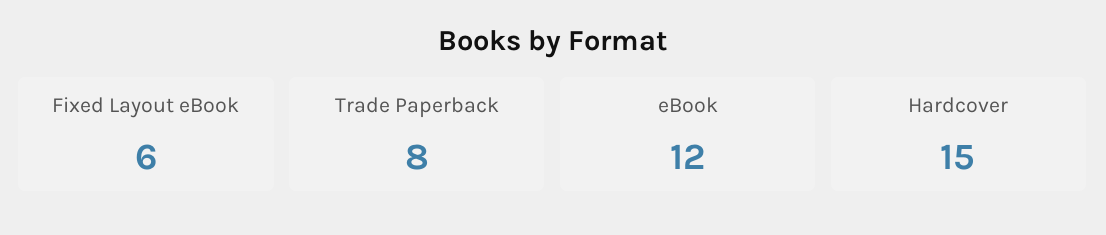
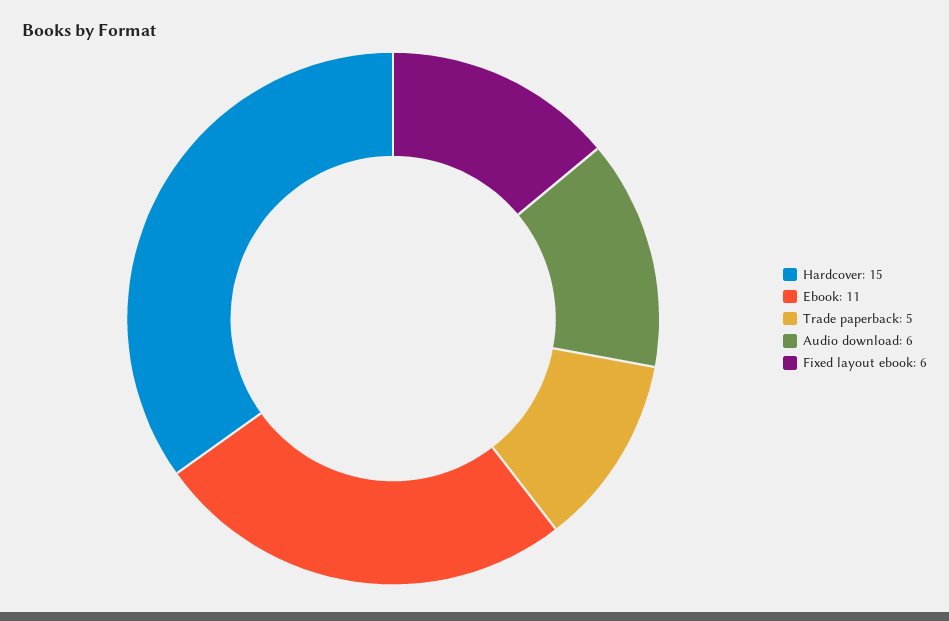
  {
    "Fixed Layout eBook": 6,
-   "Trade Paperback": 8,
+   "Trade Paperback": 5,
-   "eBook": 12,
+   "eBook": 11,
-   "Hardcover": 15
+   "Hardcover": 15,
+   "Audio download": 6
  }

